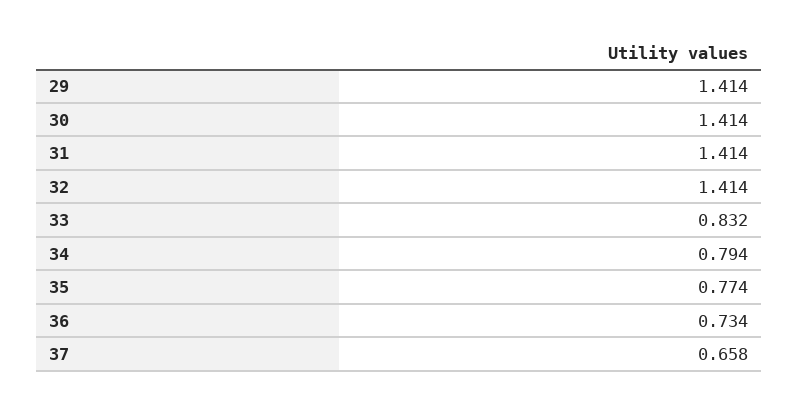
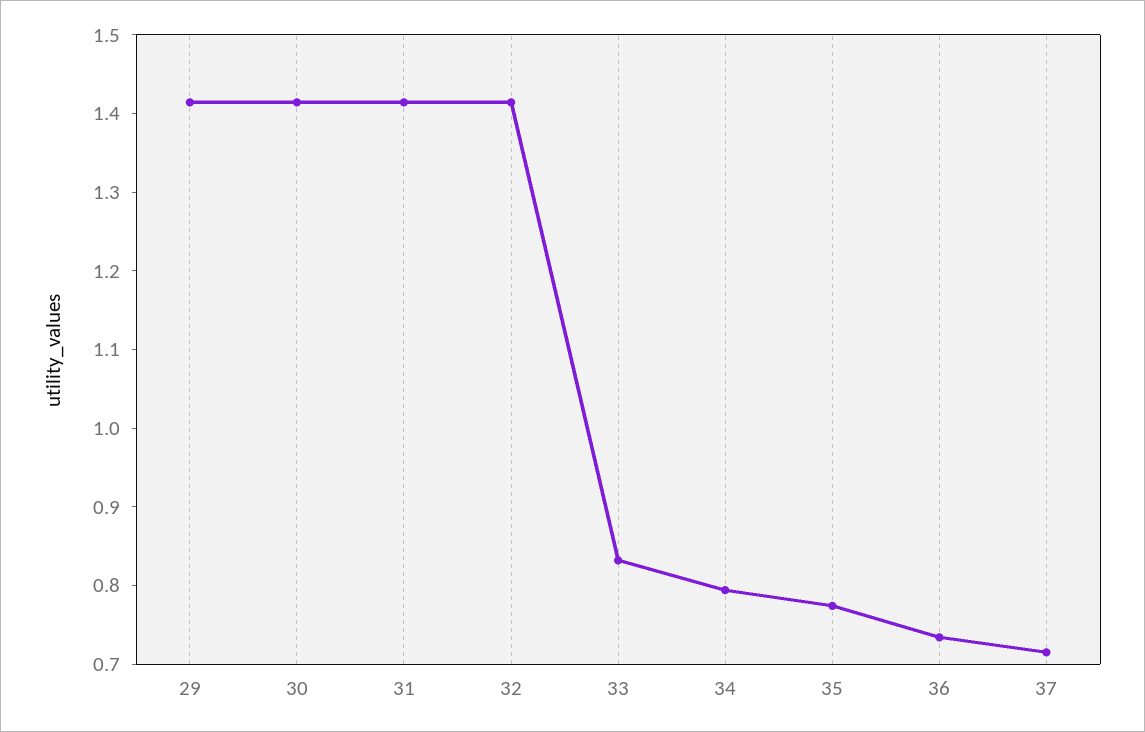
  {
    "29": 1.414,
    "30": 1.414,
    "31": 1.414,
    "32": 1.414,
    "33": 0.832,
    "34": 0.794,
    "35": 0.774,
    "36": 0.734,
-   "37": 0.658
+   "37": 0.72
  }

